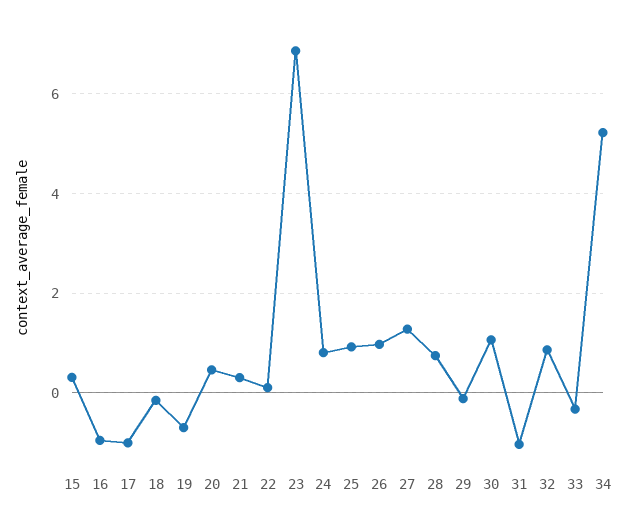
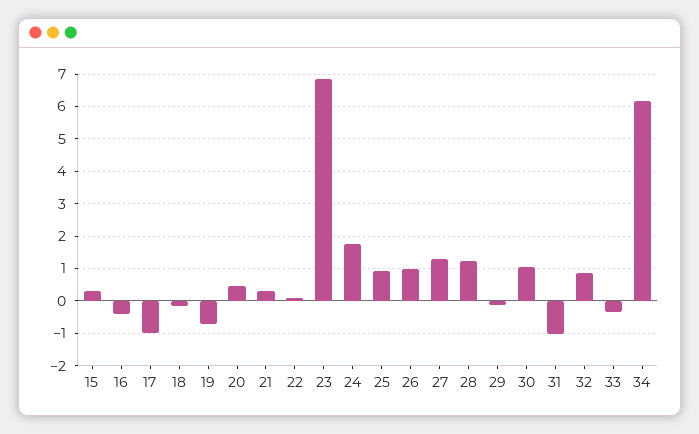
  {
    "15": 0.4,
-   "16": -1,
+   "16": -0.4,
    "17": -1,
    "18": -0.2,
    "19": -0.6,
    "20": 0.4,
    "21": 0.4,
    "22": 0.2,
    "23": 6.8,
-   "24": 0.8,
+   "24": 1.8,
    "25": 1,
    "26": 1,
    "27": 1.2,
-   "28": 0.8,
+   "28": 1.2,
    "29": -0.2,
    "30": 1,
    "31": -1,
    "32": 0.8,
    "33": -0.4,
-   "34": 5.2
+   "34": 6.2
  }

